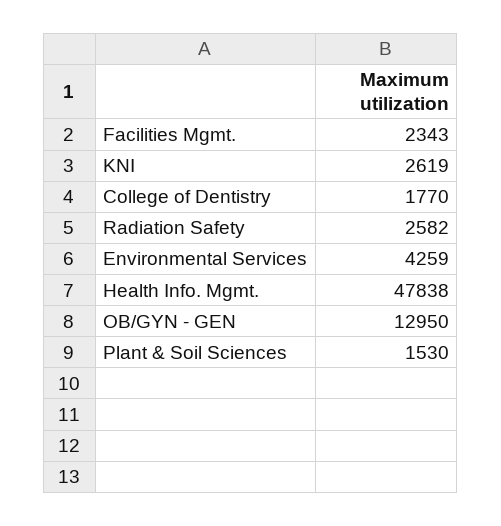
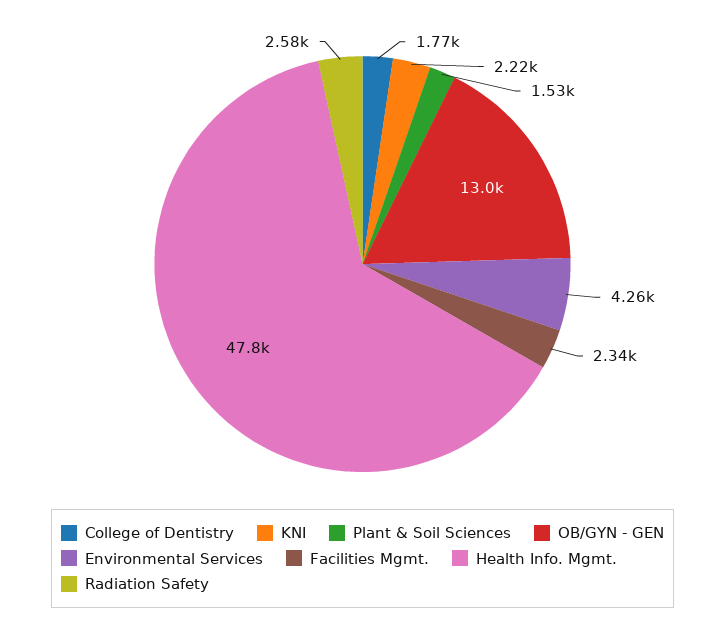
  {
    "Facilities Mgmt.": 2343,
-   "KNI": 2619,
+   "KNI": 2220,
    "College of Dentistry": 1770,
    "Radiation Safety": 2582,
    "Environmental Services": 4259,
    "Health Info. Mgmt.": 47838,
    "OB/GYN - GEN": 12950,
    "Plant & Soil Sciences": 1530
  }

